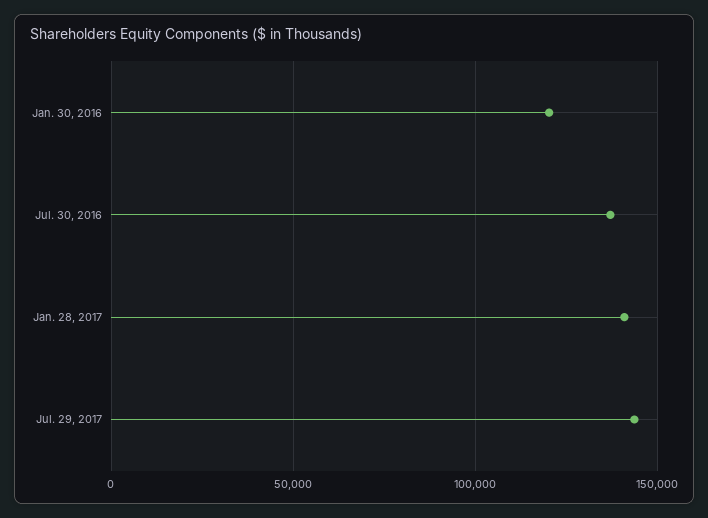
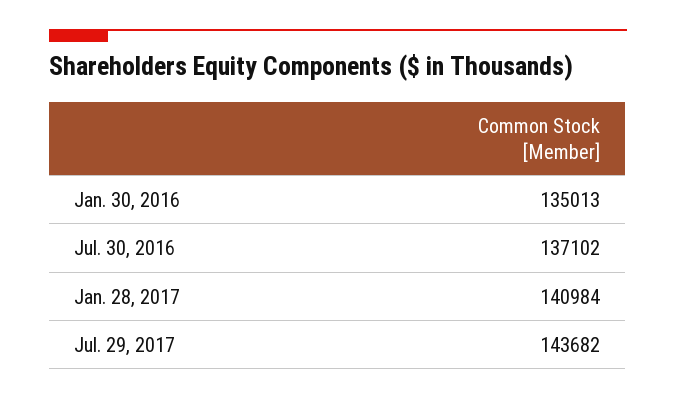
  {
-   "Jan. 30, 2016": 120000,
+   "Jan. 30, 2016": 135013,
    "Jul. 30, 2016": 137102,
    "Jan. 28, 2017": 140984,
    "Jul. 29, 2017": 143682
  }

